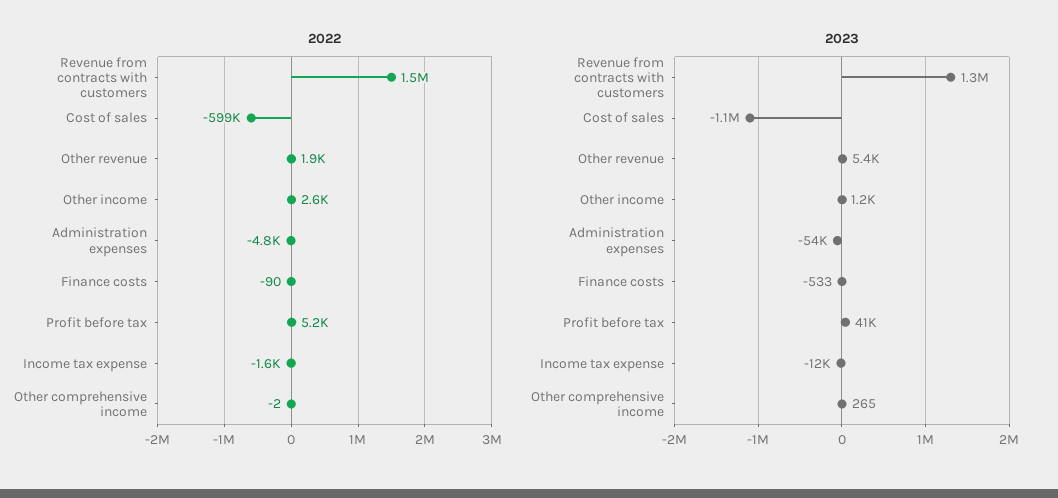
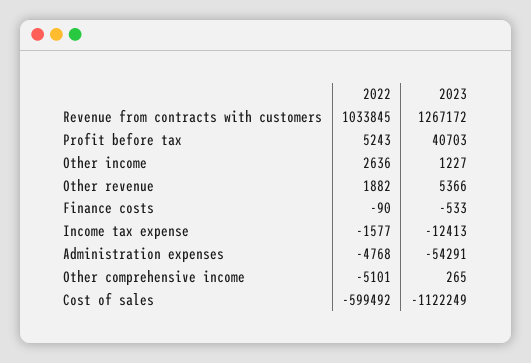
  {
    "2022": {
-     "Revenue from contracts with customers": 1500000,
+     "Revenue from contracts with customers": 1033845,
      "Cost of sales": -599492,
      "Other revenue": 1882,
      "Other income": 2636,
      "Administration expenses": -4768,
      "Finance costs": -90,
      "Profit before tax": 5243,
      "Income tax expense": -1577,
-     "Other comprehensive income": -2
+     "Other comprehensive income": -5101
    },
    "2023": {
      "Revenue from contracts with customers": 1267172,
      "Cost of sales": -1122249,
      "Other revenue": 5366,
      "Other income": 1227,
      "Administration expenses": -54291,
      "Finance costs": -533,
      "Profit before tax": 40703,
      "Income tax expense": -12413,
      "Other comprehensive income": 265
    }
  }

